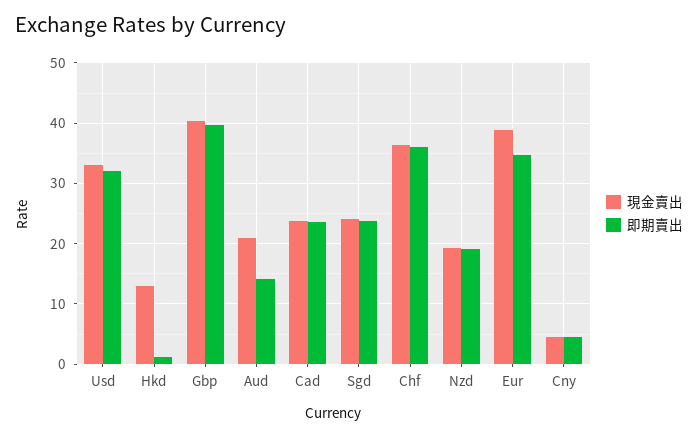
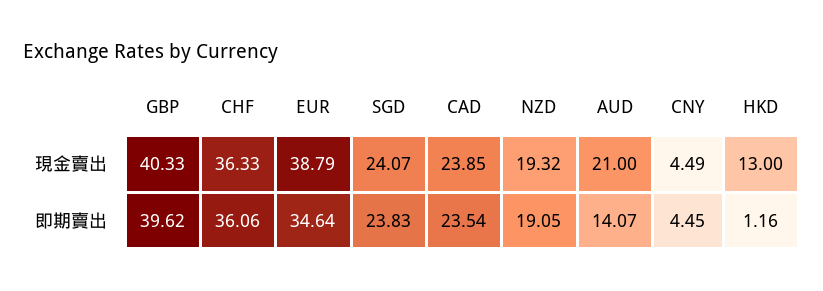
  {
    "現金賣出": {
-     "Usd": 33,
      "Hkd": 13,
      "Gbp": 40.33,
      "Aud": 21,
      "Cad": 23.85,
      "Sgd": 24.07,
      "Chf": 36.33,
      "Nzd": 19.32,
      "Eur": 38.79,
      "Cny": 4.49
    },
    "即期賣出": {
-     "Usd": 32,
      "Hkd": 1.16,
      "Gbp": 39.62,
      "Aud": 14.07,
      "Cad": 23.54,
      "Sgd": 23.83,
      "Chf": 36.06,
      "Nzd": 19.05,
      "Eur": 34.64,
      "Cny": 4.45
    }
  }

